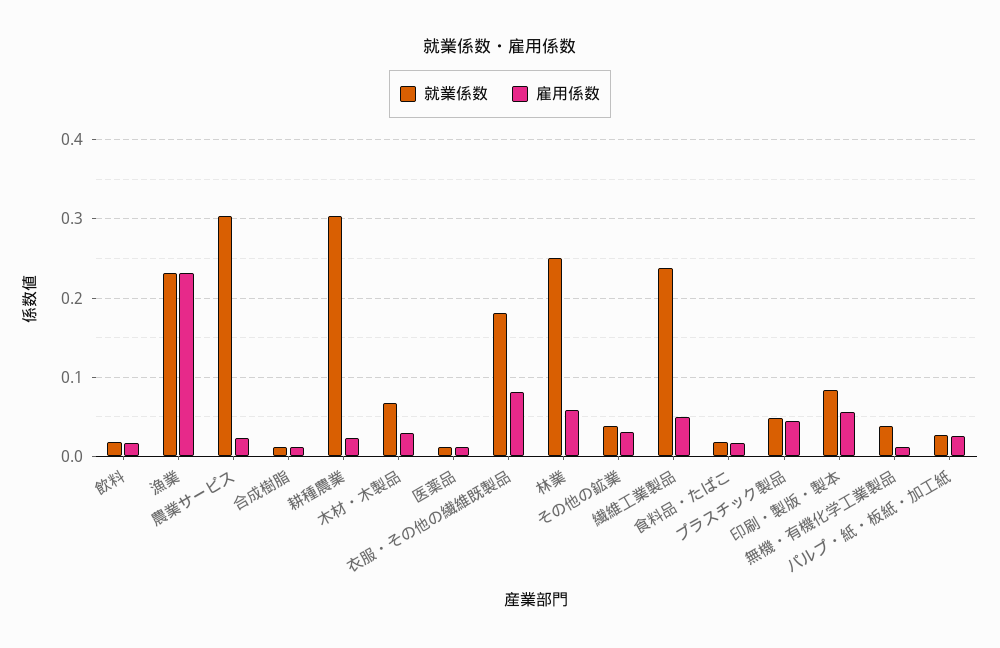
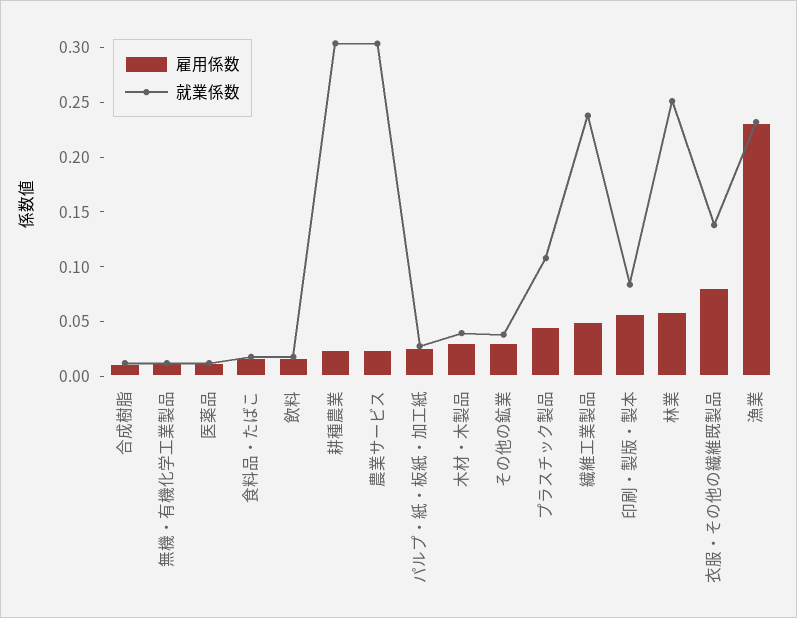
  {
    "就業係数": {
      "飲料": 0.02,
      "漁業": 0.23,
      "農業サービス": 0.3,
      "合成樹脂": 0.01,
      "耕種農業": 0.3,
-     "木材・木製品": 0.07,
+     "木材・木製品": 0.04,
      "医薬品": 0.01,
-     "衣服・その他の繊維既製品": 0.18,
+     "衣服・その他の繊維既製品": 0.14,
      "林業": 0.25,
      "その他の鉱業": 0.04,
      "繊維工業製品": 0.24,
      "食料品・たばこ": 0.02,
-     "プラスチック製品": 0.05,
+     "プラスチック製品": 0.11,
      "印刷・製版・製本": 0.08,
-     "無機・有機化学工業製品": 0.04,
+     "無機・有機化学工業製品": 0.01,
      "パルプ・紙・板紙・加工紙": 0.03
    },
    "雇用係数": {
      "飲料": 0.02,
      "漁業": 0.23,
      "農業サービス": 0.02,
      "合成樹脂": 0.01,
      "耕種農業": 0.02,
      "木材・木製品": 0.03,
      "医薬品": 0.01,
      "衣服・その他の繊維既製品": 0.08,
      "林業": 0.06,
      "その他の鉱業": 0.03,
      "繊維工業製品": 0.05,
      "食料品・たばこ": 0.02,
      "プラスチック製品": 0.05,
      "印刷・製版・製本": 0.06,
      "無機・有機化学工業製品": 0.01,
      "パルプ・紙・板紙・加工紙": 0.03
    }
  }

